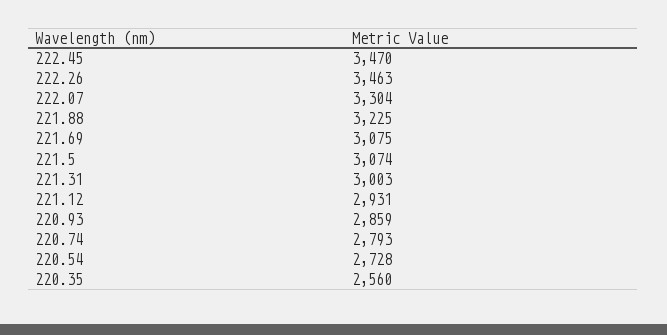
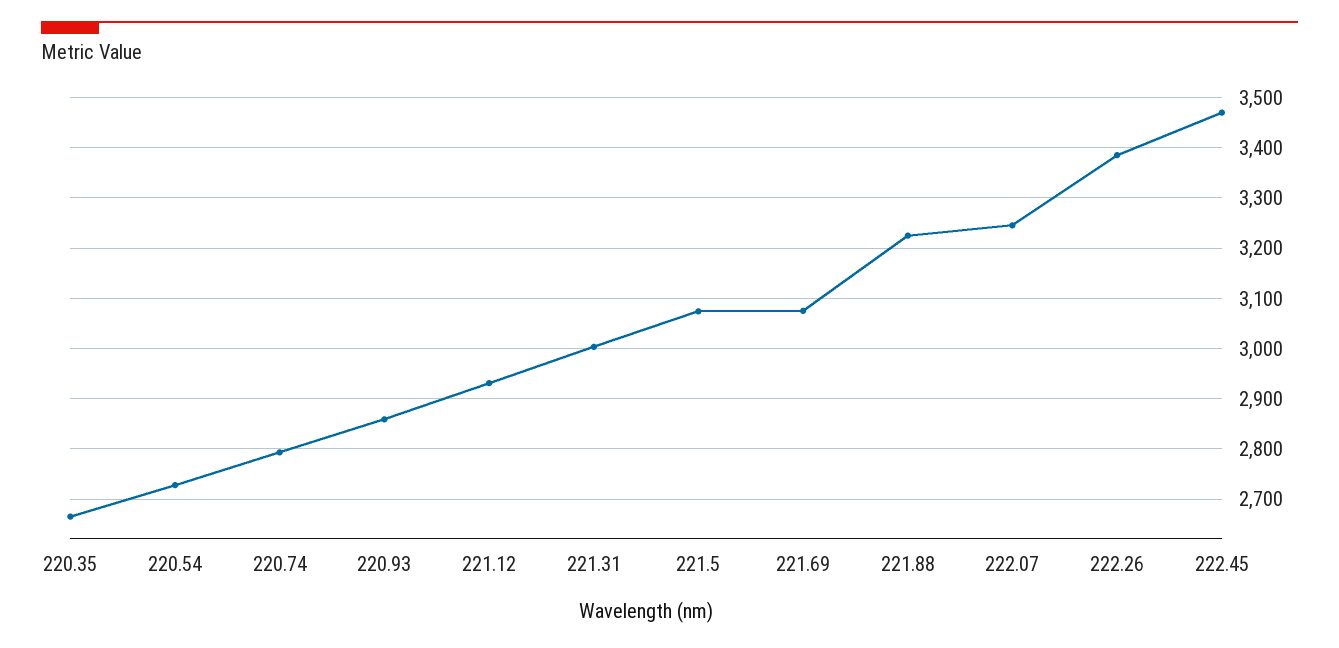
  {
    "222.45": 3470,
-   "222.26": 3463,
+   "222.26": 3380,
-   "222.07": 3304,
+   "222.07": 3240,
    "221.88": 3225,
    "221.69": 3075,
    "221.5": 3074,
    "221.31": 3003,
    "221.12": 2931,
    "220.93": 2859,
    "220.74": 2793,
    "220.54": 2728,
-   "220.35": 2560
+   "220.35": 2660
  }

